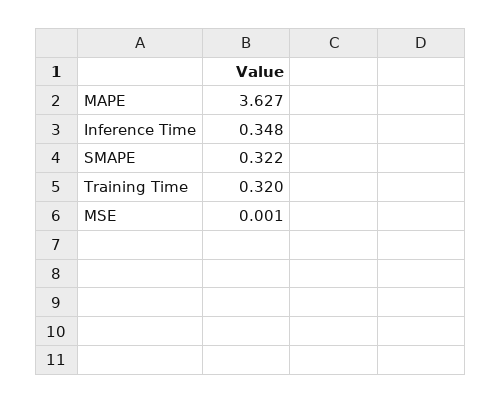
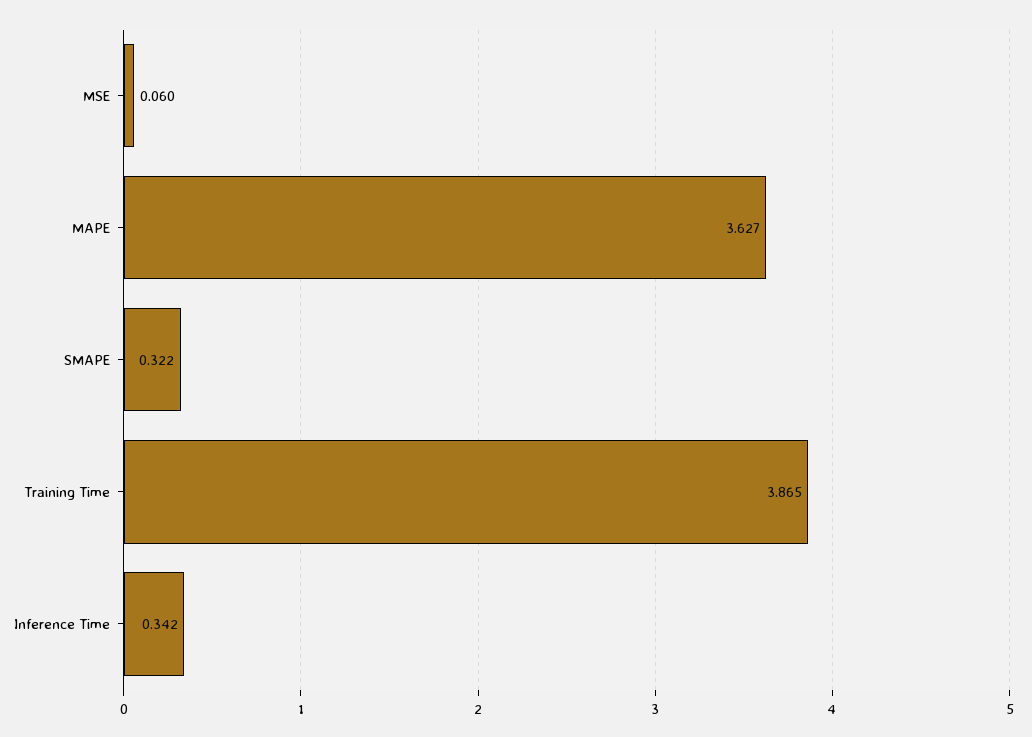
  {
    "MAPE": 3.627,
-   "Inference Time": 0.348,
+   "Inference Time": 0.342,
    "SMAPE": 0.322,
-   "Training Time": 0.32,
+   "Training Time": 3.865,
-   "MSE": 0.001
+   "MSE": 0.06
  }

